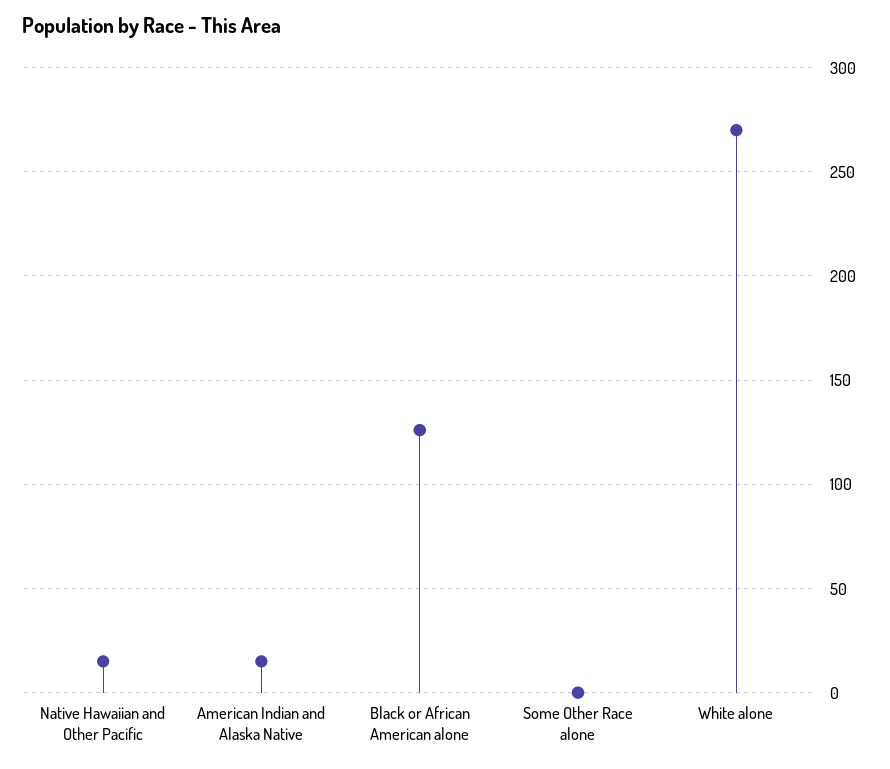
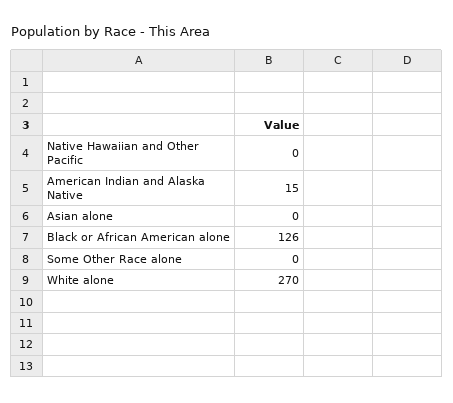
  {
-   "Native Hawaiian and Other Pacific": 15,
+   "Native Hawaiian and Other Pacific": 0,
    "American Indian and Alaska Native": 15,
    "Black or African American alone": 126,
    "Some Other Race alone": 0,
-   "White alone": 270
+   "White alone": 270,
+   "Asian alone": 0
  }

